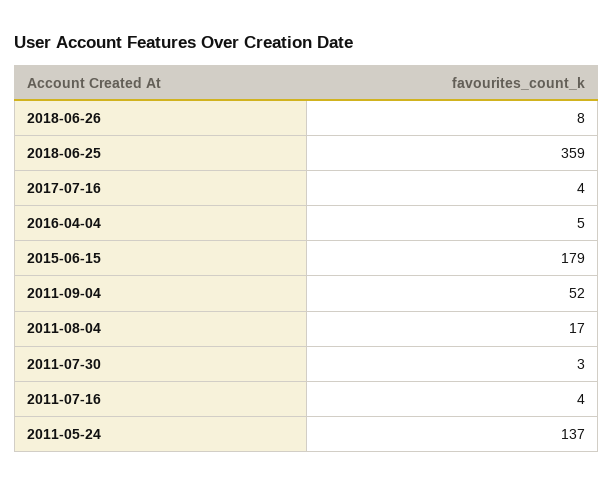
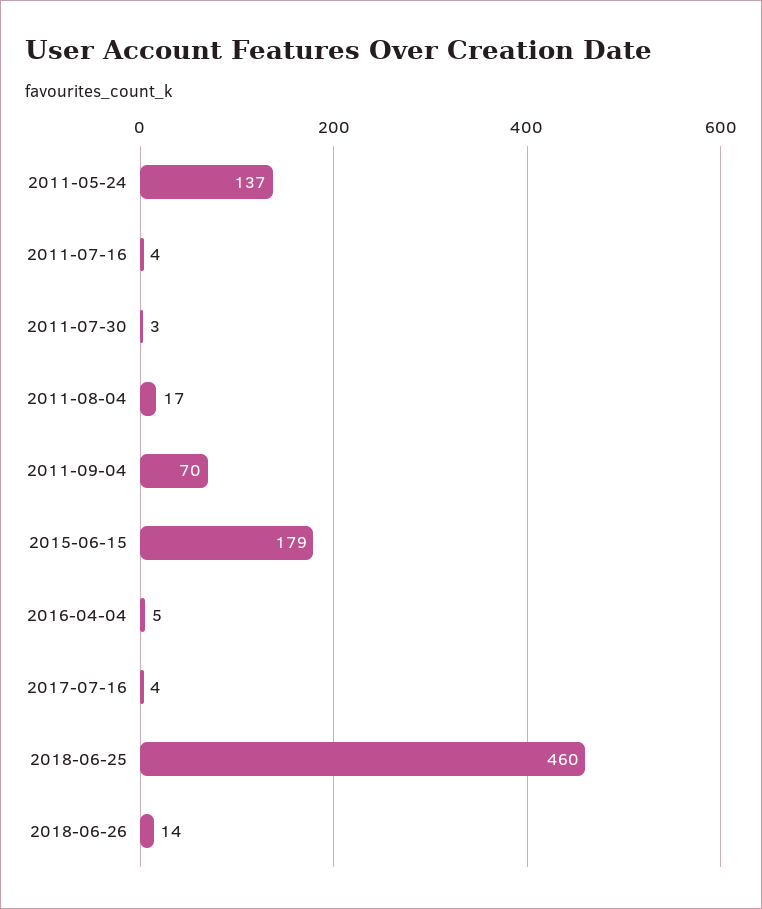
  {
-   "2018-06-26": 8,
+   "2018-06-26": 14,
-   "2018-06-25": 359,
+   "2018-06-25": 460,
    "2017-07-16": 4,
    "2016-04-04": 5,
    "2015-06-15": 179,
-   "2011-09-04": 52,
+   "2011-09-04": 70,
    "2011-08-04": 17,
    "2011-07-30": 3,
    "2011-07-16": 4,
    "2011-05-24": 137
  }

